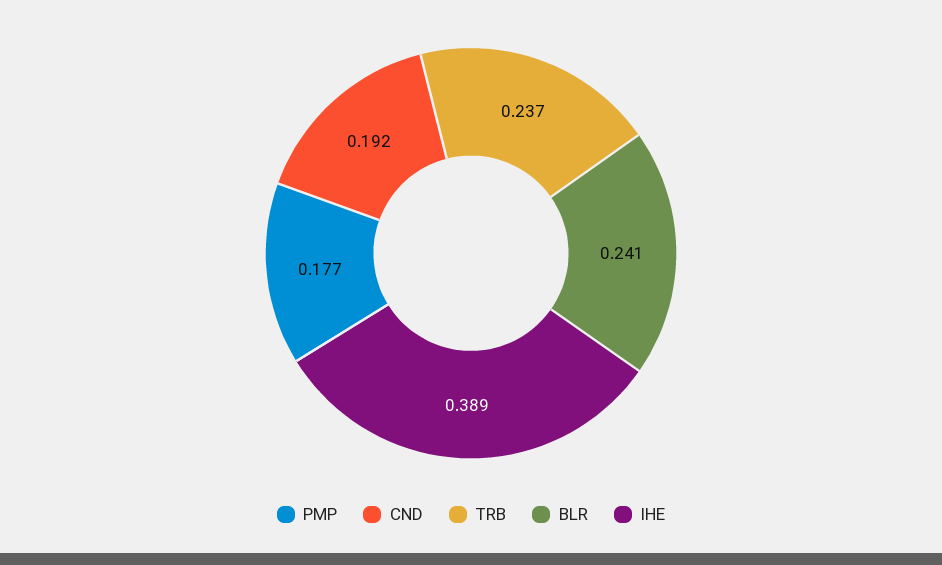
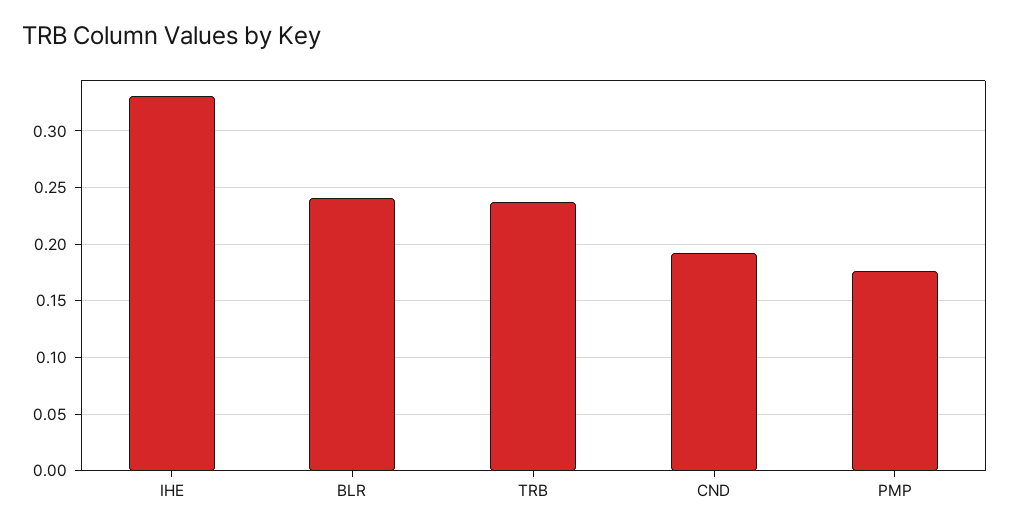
  {
    "PMP": 0.177,
    "CND": 0.192,
    "TRB": 0.237,
    "BLR": 0.241,
-   "IHE": 0.389
+   "IHE": 0.33
  }

